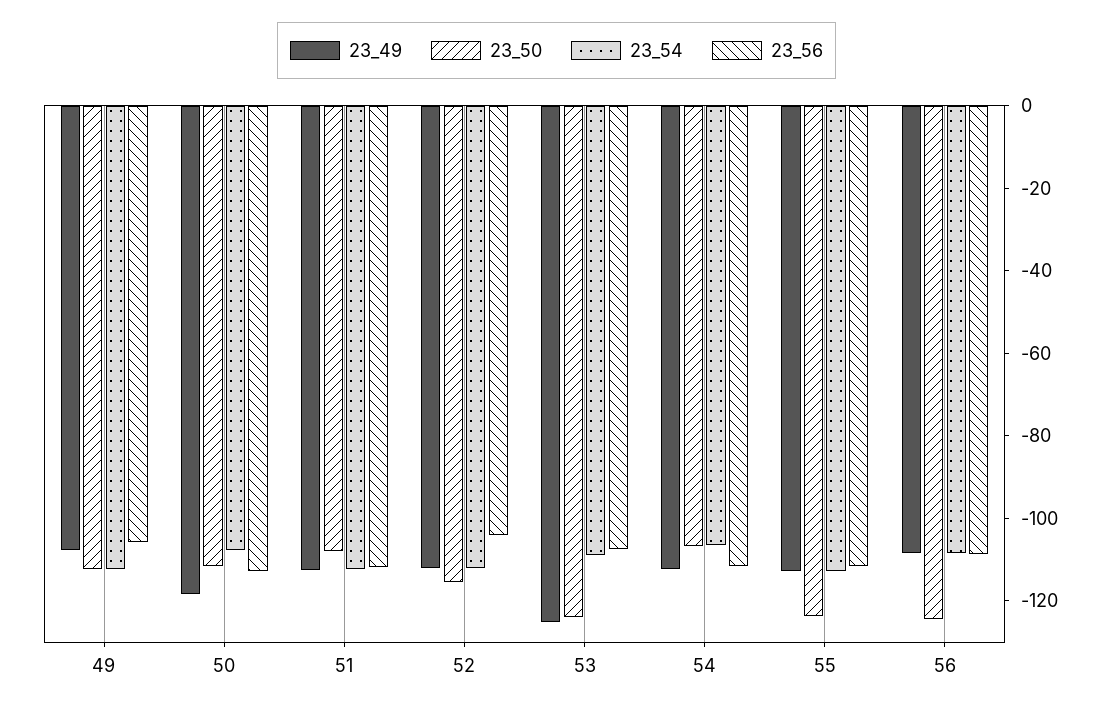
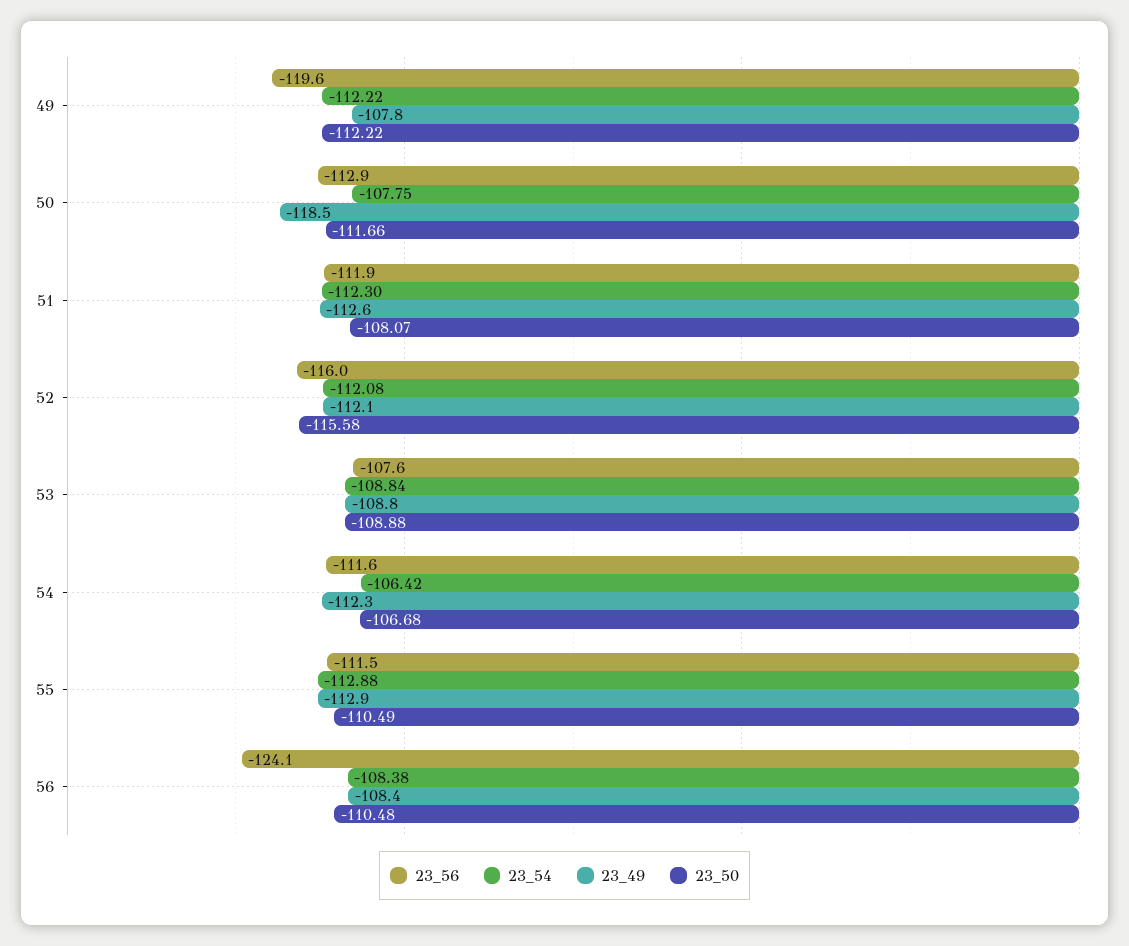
  {
    "23_49": {
      "49": -107.8,
      "50": -118.5,
      "51": -112.6,
      "52": -112.1,
-     "53": -125,
+     "53": -108.8,
      "54": -112.3,
      "55": -112.9,
      "56": -108.4
    },
    "23_50": {
      "49": -112.22,
      "50": -111.66,
      "51": -108.07,
      "52": -115.58,
-     "53": -125,
+     "53": -108.88,
      "54": -106.68,
-     "55": -125,
+     "55": -110.49,
-     "56": -125
+     "56": -110.48
    },
    "23_54": {
      "49": -112.22,
      "50": -107.75,
      "51": -112.3,
      "52": -112.08,
      "53": -108.84,
      "54": -106.42,
      "55": -112.88,
      "56": -108.38
    },
    "23_56": {
-     "49": -105,
+     "49": -119.6,
      "50": -112.9,
      "51": -111.9,
-     "52": -105,
+     "52": -116,
      "53": -107.6,
      "54": -111.6,
      "55": -111.5,
-     "56": -110
+     "56": -124.1
    }
  }

